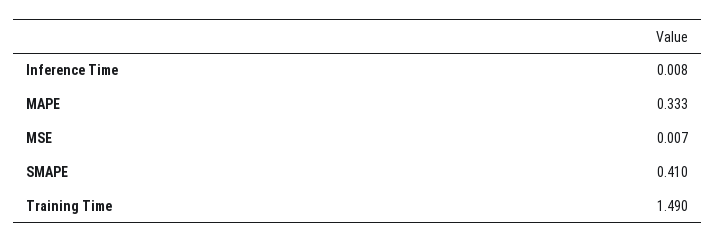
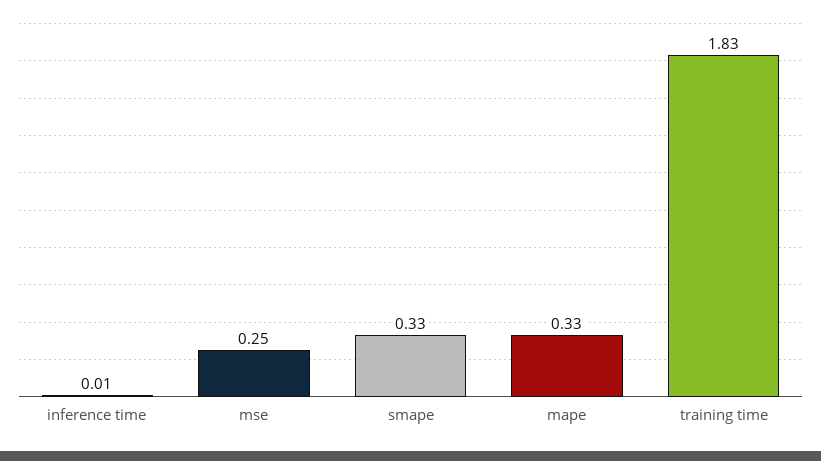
  {
    "Inference Time": 0.008,
    "MAPE": 0.333,
-   "MSE": 0.007,
+   "MSE": 0.25,
-   "SMAPE": 0.41,
+   "SMAPE": 0.33,
-   "Training Time": 1.49
+   "Training Time": 1.83
  }

